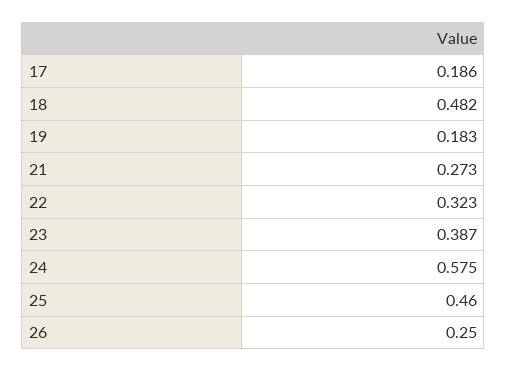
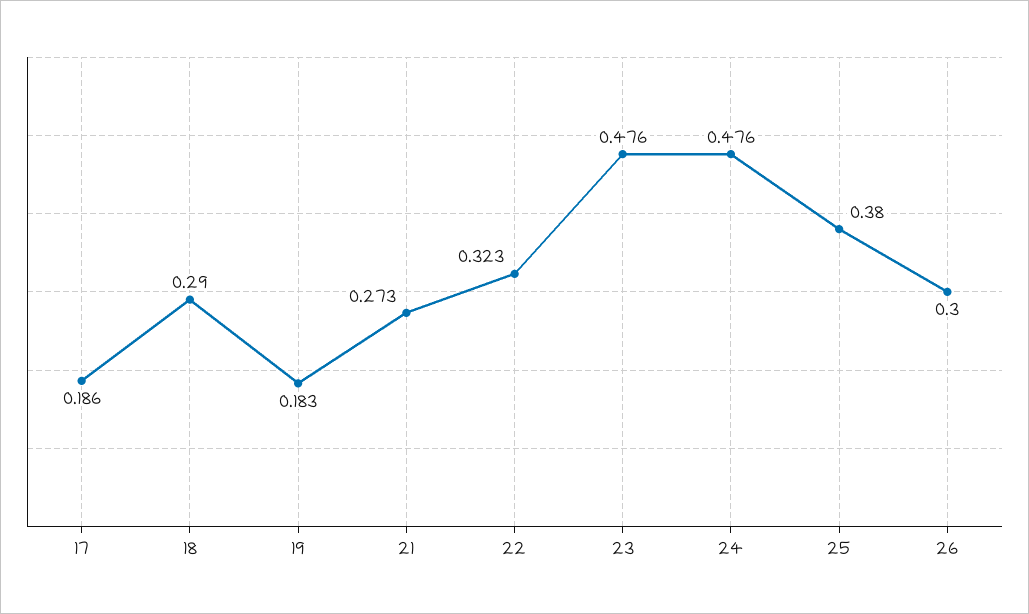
  {
    "17": 0.186,
-   "18": 0.482,
+   "18": 0.29,
    "19": 0.183,
    "21": 0.273,
    "22": 0.323,
-   "23": 0.387,
+   "23": 0.476,
-   "24": 0.575,
+   "24": 0.476,
-   "25": 0.46,
+   "25": 0.38,
-   "26": 0.25
+   "26": 0.3
  }

